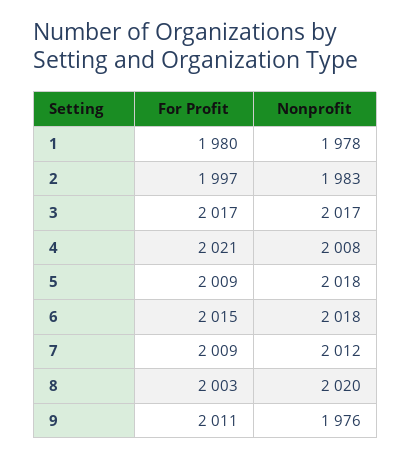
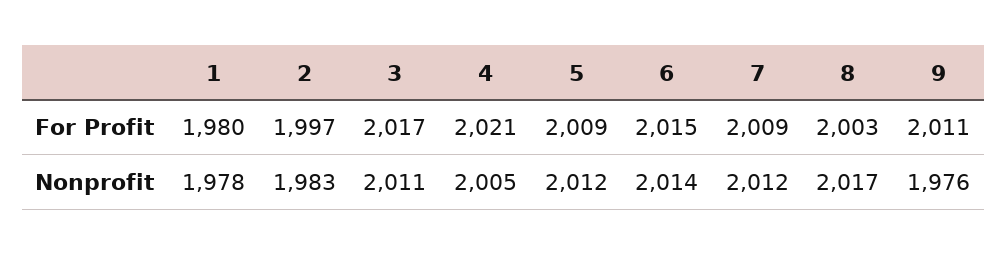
  {
    "For Profit": {
      "1": 1980,
      "2": 1997,
      "3": 2017,
      "4": 2021,
      "5": 2009,
      "6": 2015,
      "7": 2009,
      "8": 2003,
      "9": 2011
    },
    "Nonprofit": {
      "1": 1978,
      "2": 1983,
-     "3": 2017,
+     "3": 2011,
-     "4": 2008,
+     "4": 2005,
-     "5": 2018,
+     "5": 2012,
-     "6": 2018,
+     "6": 2014,
      "7": 2012,
-     "8": 2020,
+     "8": 2017,
      "9": 1976
    }
  }

